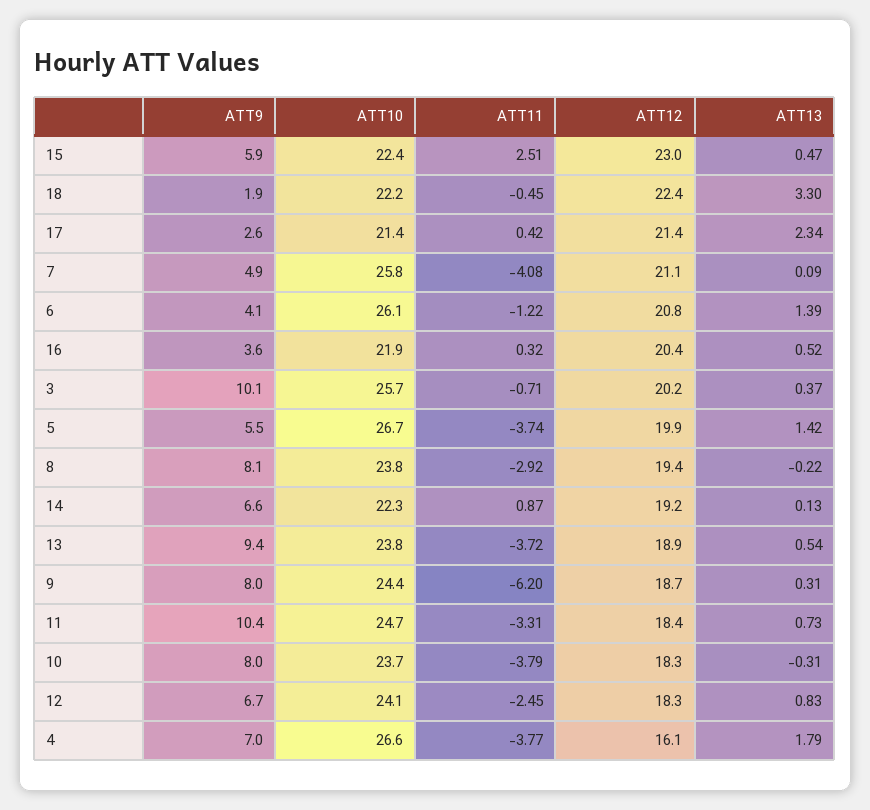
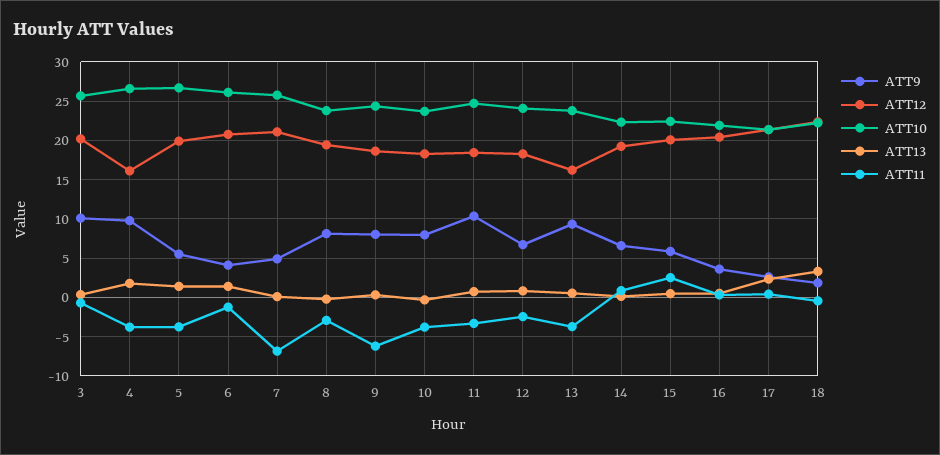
  {
    "ATT9": {
      "15": 5.9,
      "18": 1.9,
      "17": 2.6,
      "7": 4.9,
      "6": 4.1,
      "16": 3.6,
      "3": 10.1,
      "5": 5.5,
      "8": 8.1,
      "14": 6.6,
      "13": 9.4,
      "9": 8,
      "11": 10.4,
      "10": 8,
      "12": 6.7,
-     "4": 7
+     "4": 10
    },
    "ATT10": {
      "15": 22.4,
      "18": 22.2,
      "17": 21.4,
      "7": 25.8,
      "6": 26.1,
      "16": 21.9,
      "3": 25.7,
      "5": 26.7,
      "8": 23.8,
      "14": 22.3,
      "13": 23.8,
      "9": 24.4,
      "11": 24.7,
      "10": 23.7,
      "12": 24.1,
      "4": 26.6
    },
    "ATT11": {
      "15": 2.51,
      "18": -0.45,
      "17": 0.42,
-     "7": -4.08,
+     "7": -7,
      "6": -1.22,
      "16": 0.32,
      "3": -0.71,
      "5": -3.74,
      "8": -2.92,
      "14": 0.87,
      "13": -3.72,
      "9": -6.2,
      "11": -3.31,
      "10": -3.79,
      "12": -2.45,
      "4": -3.77
    },
    "ATT12": {
-     "15": 23,
+     "15": 20,
      "18": 22.4,
      "17": 21.4,
      "7": 21.1,
      "6": 20.8,
      "16": 20.4,
      "3": 20.2,
      "5": 19.9,
      "8": 19.4,
      "14": 19.2,
-     "13": 18.9,
+     "13": 16,
      "9": 18.7,
      "11": 18.4,
      "10": 18.3,
      "12": 18.3,
      "4": 16.1
    },
    "ATT13": {
      "15": 0.47,
      "18": 3.3,
      "17": 2.34,
      "7": 0.09,
      "6": 1.39,
      "16": 0.52,
      "3": 0.37,
      "5": 1.42,
      "8": -0.22,
      "14": 0.13,
      "13": 0.54,
      "9": 0.31,
      "11": 0.73,
      "10": -0.31,
      "12": 0.83,
      "4": 1.79
    }
  }

